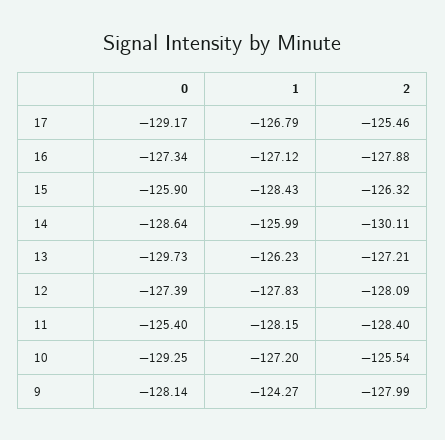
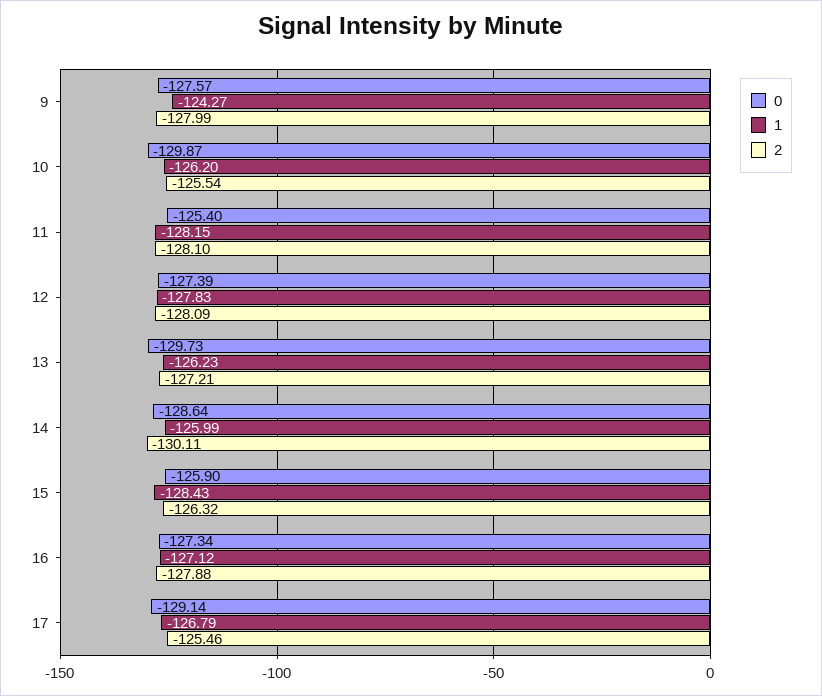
  {
    "0": {
-     "17": -129.17,
+     "17": -129.14,
      "16": -127.34,
      "15": -125.9,
      "14": -128.64,
      "13": -129.73,
      "12": -127.39,
      "11": -125.4,
-     "10": -129.25,
+     "10": -129.87,
-     "9": -128.14
+     "9": -127.57
    },
    "1": {
      "17": -126.79,
      "16": -127.12,
      "15": -128.43,
      "14": -125.99,
      "13": -126.23,
      "12": -127.83,
      "11": -128.15,
-     "10": -127.2,
+     "10": -126.2,
      "9": -124.27
    },
    "2": {
      "17": -125.46,
      "16": -127.88,
      "15": -126.32,
      "14": -130.11,
      "13": -127.21,
      "12": -128.09,
-     "11": -128.4,
+     "11": -128.1,
      "10": -125.54,
      "9": -127.99
    }
  }

